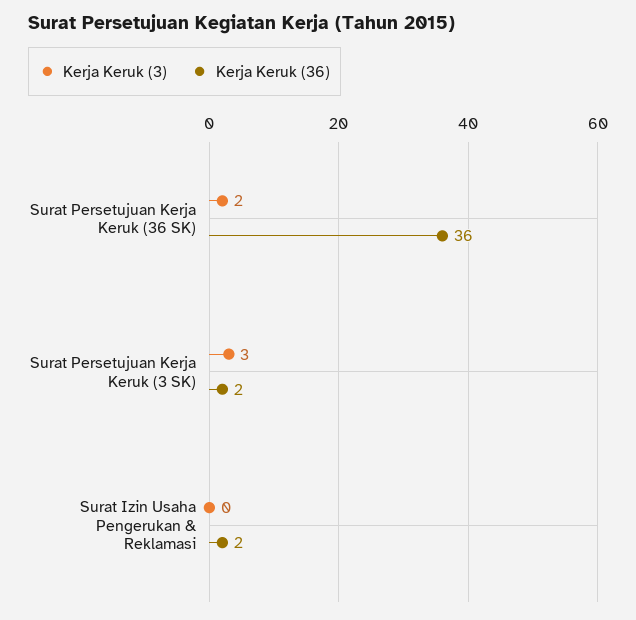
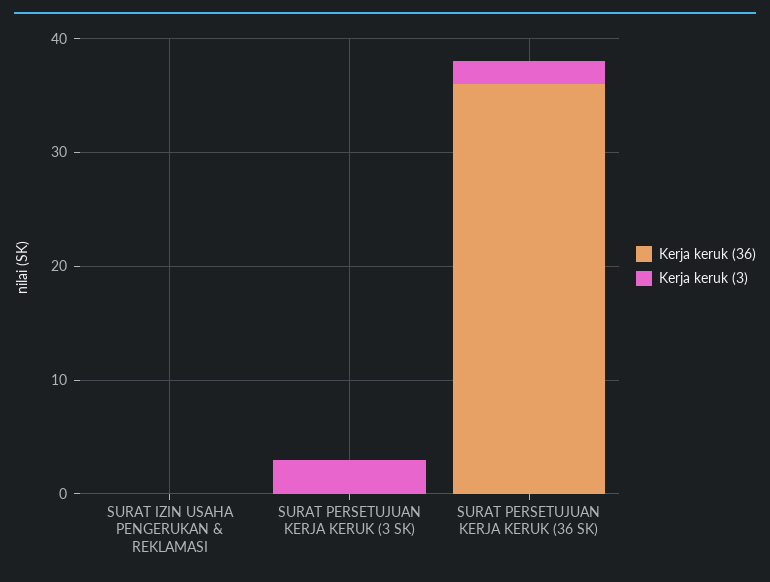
  {
    "Kerja Keruk (3)": {
      "Surat Persetujuan Kerja Keruk (36 SK)": 2,
      "Surat Persetujuan Kerja Keruk (3 SK)": 3,
      "Surat Izin Usaha Pengerukan & Reklamasi": 0
    },
    "Kerja Keruk (36)": {
      "Surat Persetujuan Kerja Keruk (36 SK)": 36,
-     "Surat Persetujuan Kerja Keruk (3 SK)": 2,
+     "Surat Persetujuan Kerja Keruk (3 SK)": 0,
-     "Surat Izin Usaha Pengerukan & Reklamasi": 2
+     "Surat Izin Usaha Pengerukan & Reklamasi": 0
    }
  }

